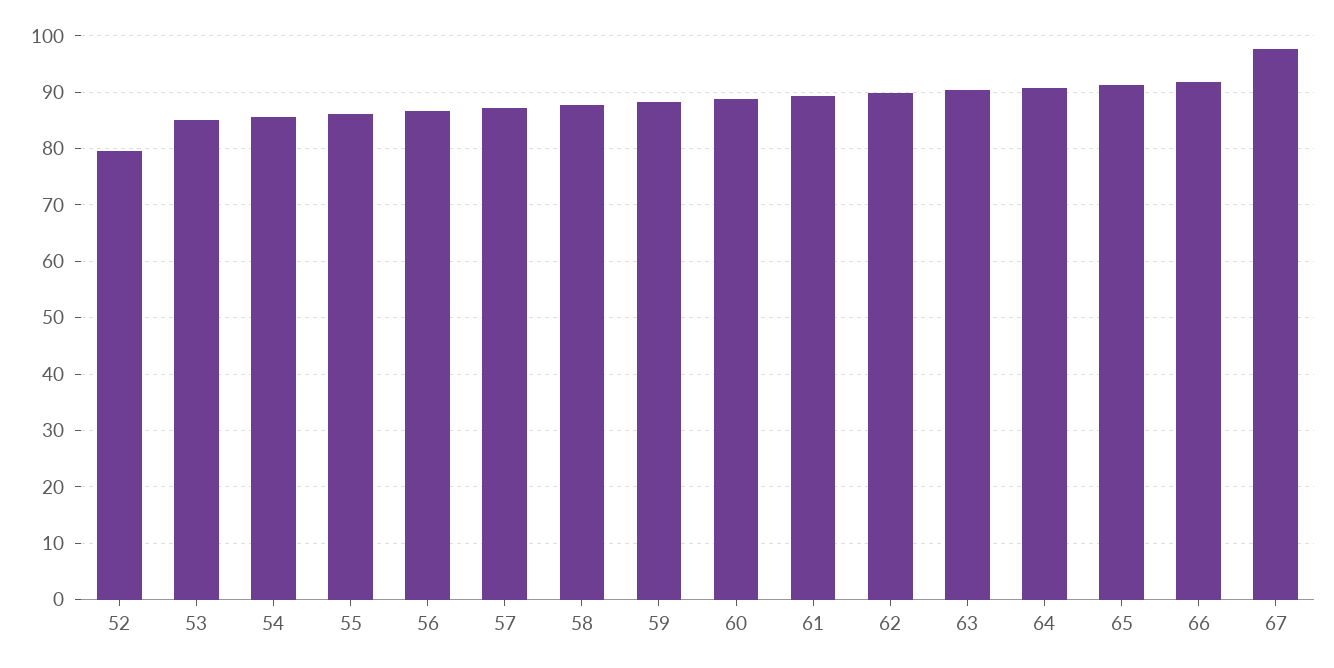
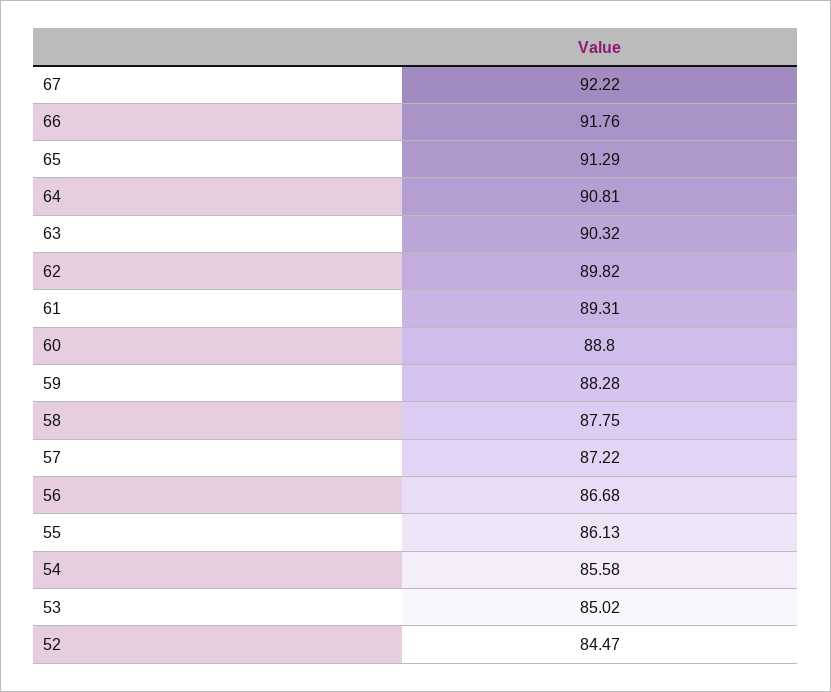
  {
-   "52": 80,
+   "52": 84.47,
    "53": 85.02,
    "54": 85.58,
    "55": 86.13,
    "56": 86.68,
    "57": 87.22,
    "58": 87.75,
    "59": 88.28,
    "60": 88.8,
    "61": 89.31,
    "62": 89.82,
    "63": 90.32,
    "64": 90.81,
    "65": 91.29,
    "66": 91.76,
-   "67": 98
+   "67": 92.22
  }

